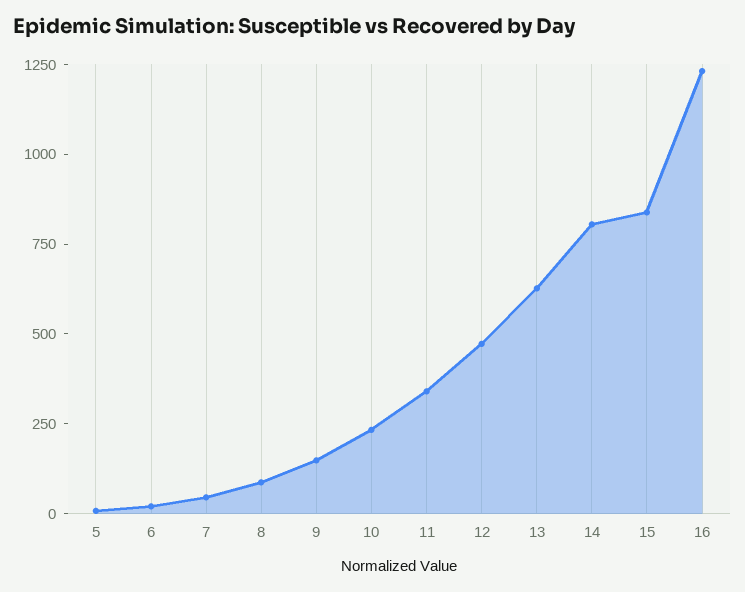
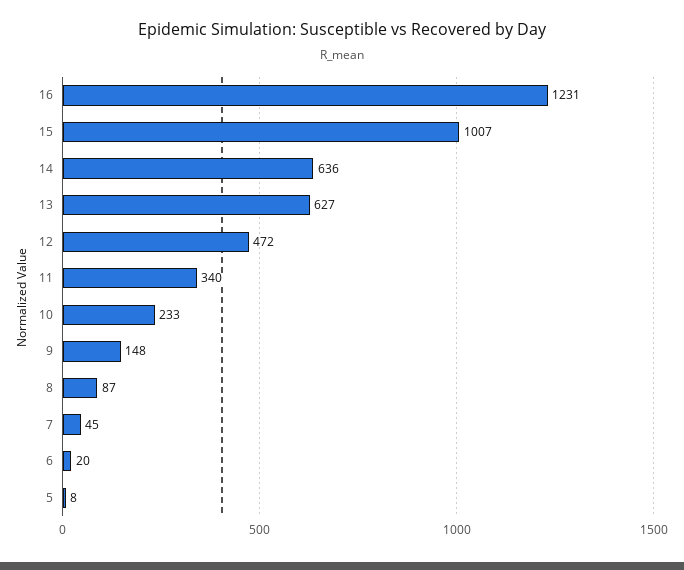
  {
    "5": 8,
    "6": 20,
    "7": 45,
    "8": 87,
    "9": 148,
    "10": 233,
    "11": 340,
    "12": 472,
    "13": 627,
-   "14": 800,
+   "14": 636,
-   "15": 850,
+   "15": 1007,
    "16": 1231
  }

